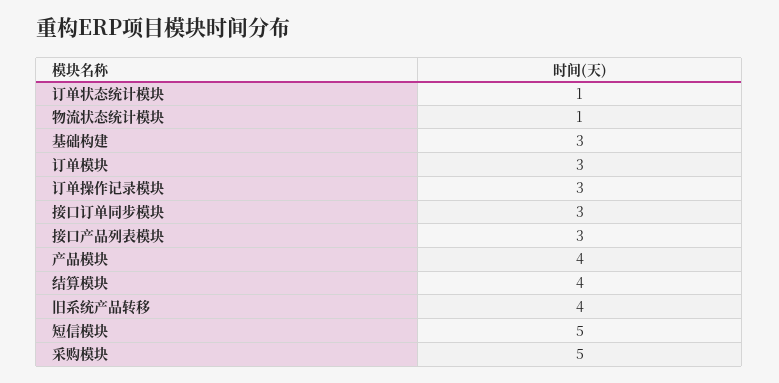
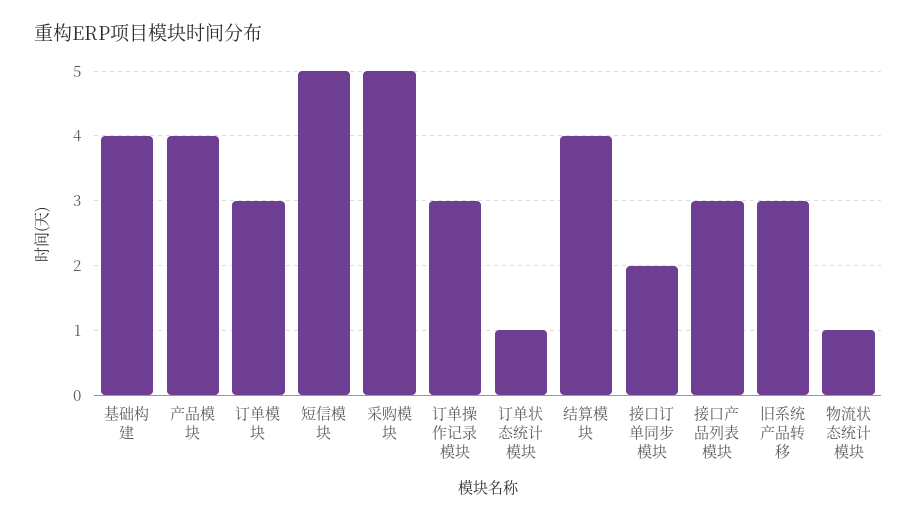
  {
    "订单状态统计模块": 1,
    "物流状态统计模块": 1,
-   "基础构建": 3,
+   "基础构建": 4,
    "订单模块": 3,
    "订单操作记录模块": 3,
-   "接口订单同步模块": 3,
+   "接口订单同步模块": 2,
    "接口产品列表模块": 3,
    "产品模块": 4,
    "结算模块": 4,
-   "旧系统产品转移": 4,
+   "旧系统产品转移": 3,
    "短信模块": 5,
    "采购模块": 5
  }

